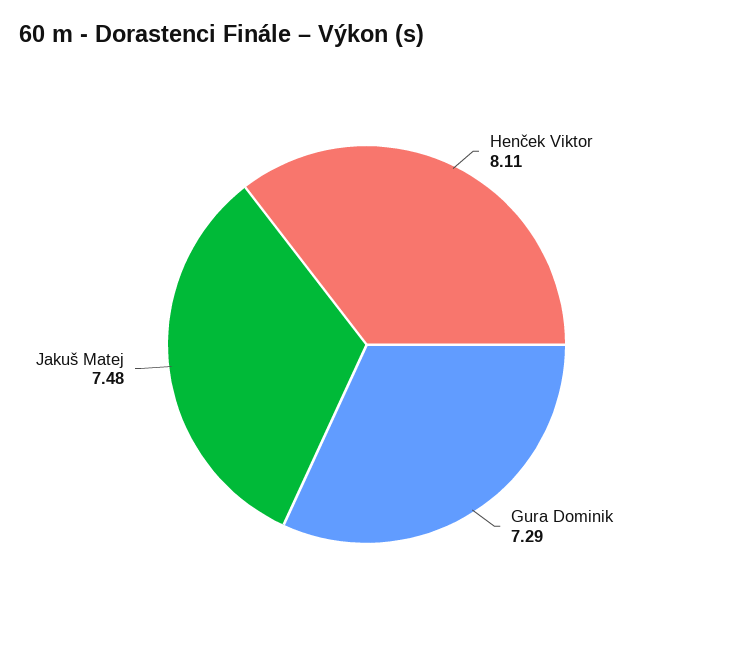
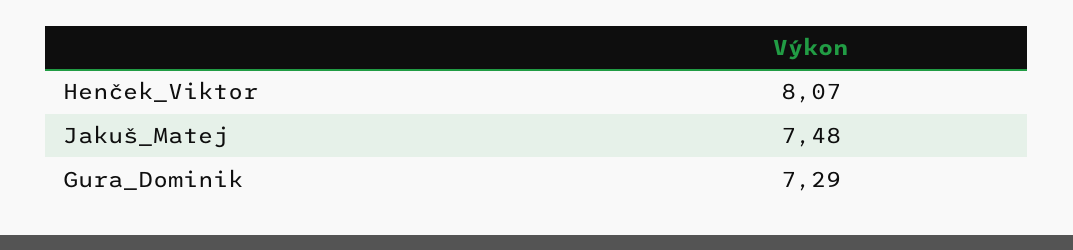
  {
-   "Henček Viktor": 8.11,
+   "Henček Viktor": 8.07,
    "Gura Dominik": 7.29,
    "Jakuš Matej": 7.48
  }

